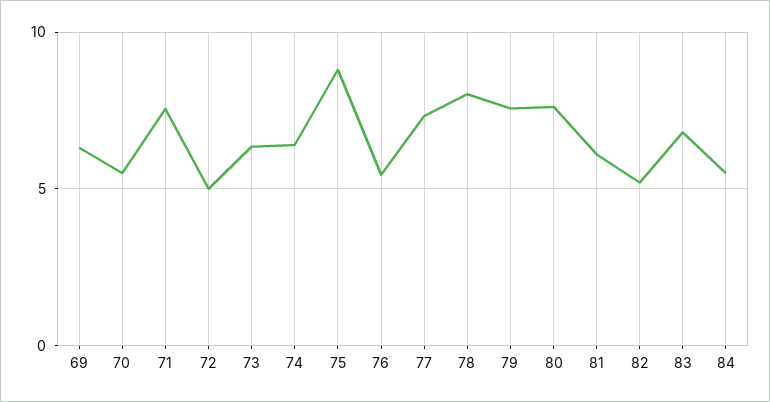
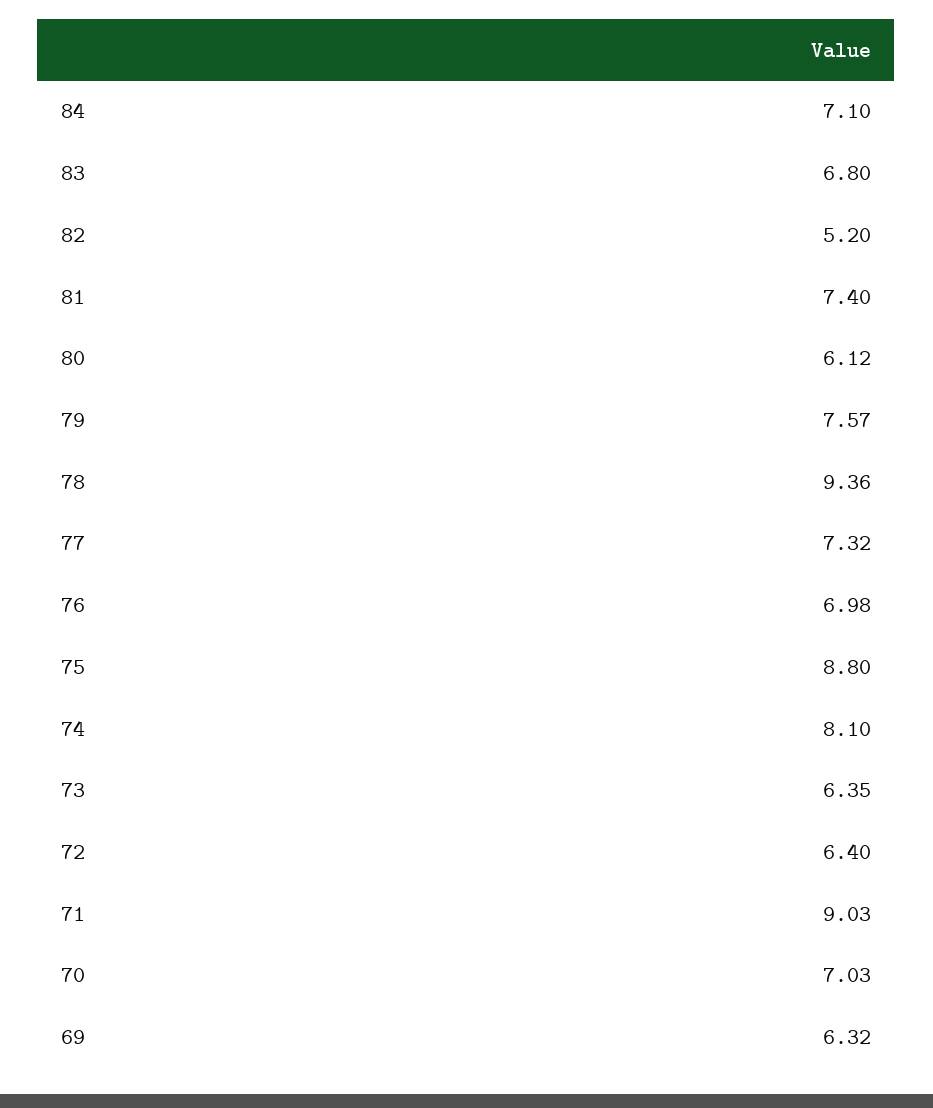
  {
    "69": 6.32,
-   "70": 5.5,
+   "70": 7.03,
-   "71": 7.5,
+   "71": 9.03,
-   "72": 5,
+   "72": 6.4,
    "73": 6.35,
-   "74": 6.5,
+   "74": 8.1,
    "75": 8.8,
-   "76": 5.5,
+   "76": 6.98,
    "77": 7.32,
-   "78": 8,
+   "78": 9.36,
    "79": 7.57,
-   "80": 7.5,
+   "80": 6.12,
-   "81": 6,
+   "81": 7.4,
    "82": 5.2,
    "83": 6.8,
-   "84": 5.5
+   "84": 7.1
  }

